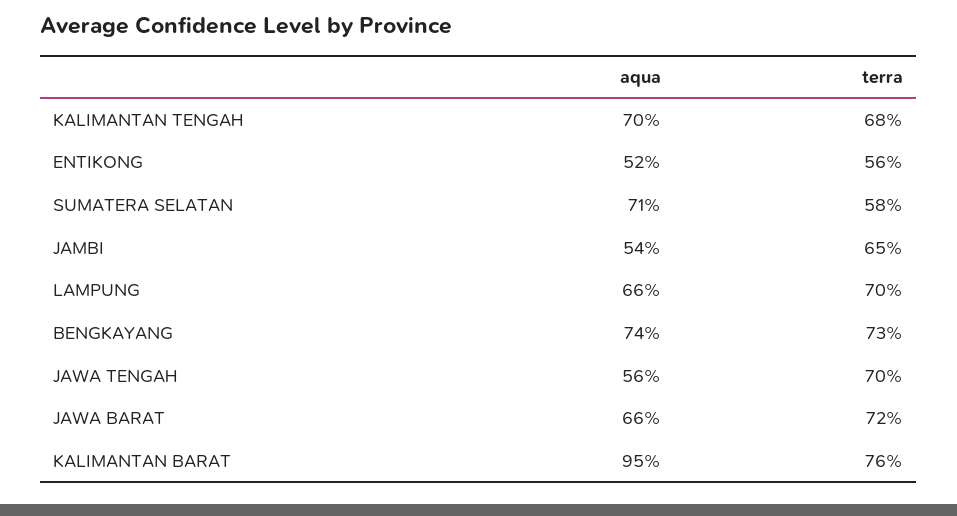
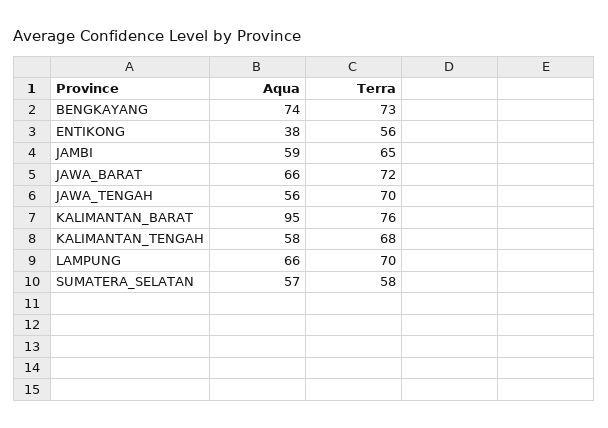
  {
    "aqua": {
-     "KALIMANTAN TENGAH": 70,
+     "KALIMANTAN TENGAH": 58,
-     "ENTIKONG": 52,
+     "ENTIKONG": 38,
-     "SUMATERA SELATAN": 71,
+     "SUMATERA SELATAN": 57,
-     "JAMBI": 54,
+     "JAMBI": 59,
      "LAMPUNG": 66,
      "BENGKAYANG": 74,
      "JAWA TENGAH": 56,
      "JAWA BARAT": 66,
      "KALIMANTAN BARAT": 95
    },
    "terra": {
      "KALIMANTAN TENGAH": 68,
      "ENTIKONG": 56,
      "SUMATERA SELATAN": 58,
      "JAMBI": 65,
      "LAMPUNG": 70,
      "BENGKAYANG": 73,
      "JAWA TENGAH": 70,
      "JAWA BARAT": 72,
      "KALIMANTAN BARAT": 76
    }
  }

